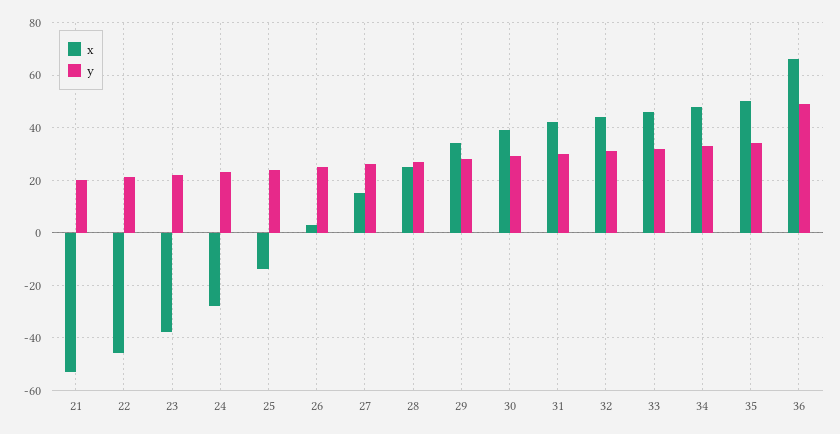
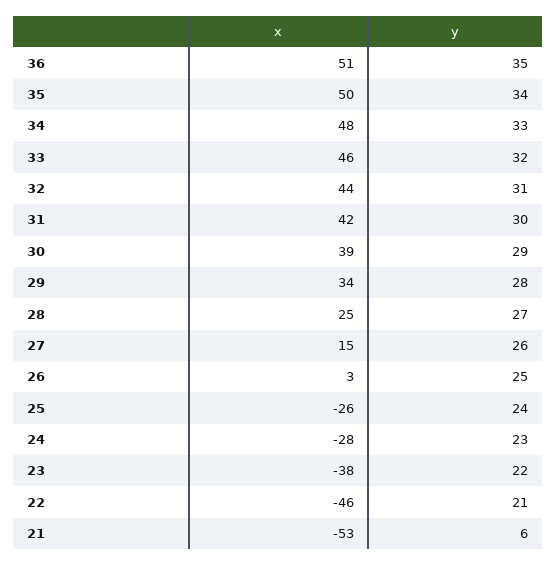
  {
    "x": {
      "21": -53,
      "22": -46,
      "23": -38,
      "24": -28,
-     "25": -15,
+     "25": -26,
      "26": 3,
      "27": 15,
      "28": 25,
      "29": 34,
      "30": 39,
      "31": 42,
      "32": 44,
      "33": 46,
      "34": 48,
      "35": 50,
-     "36": 65
+     "36": 51
    },
    "y": {
-     "21": 20,
+     "21": 6,
      "22": 21,
      "23": 22,
      "24": 23,
      "25": 24,
      "26": 25,
      "27": 26,
      "28": 27,
      "29": 28,
      "30": 29,
      "31": 30,
      "32": 31,
      "33": 32,
      "34": 33,
      "35": 34,
-     "36": 50
+     "36": 35
    }
  }

